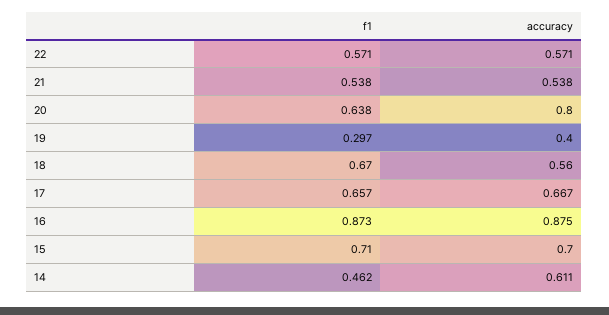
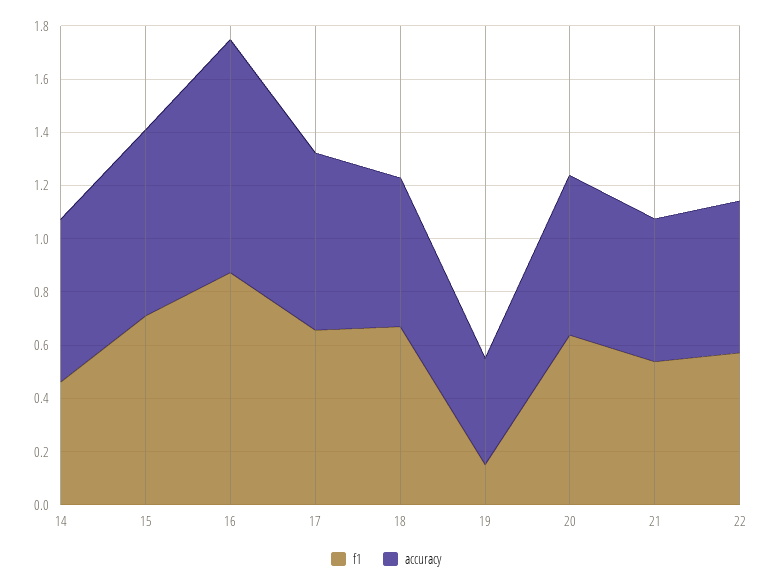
  {
    "f1": {
      "22": 0.571,
      "21": 0.538,
      "20": 0.638,
-     "19": 0.297,
+     "19": 0.15,
      "18": 0.67,
      "17": 0.657,
      "16": 0.873,
      "15": 0.71,
      "14": 0.462
    },
    "accuracy": {
      "22": 0.571,
      "21": 0.538,
-     "20": 0.8,
+     "20": 0.6,
      "19": 0.4,
      "18": 0.56,
      "17": 0.667,
      "16": 0.875,
      "15": 0.7,
      "14": 0.611
    }
  }

